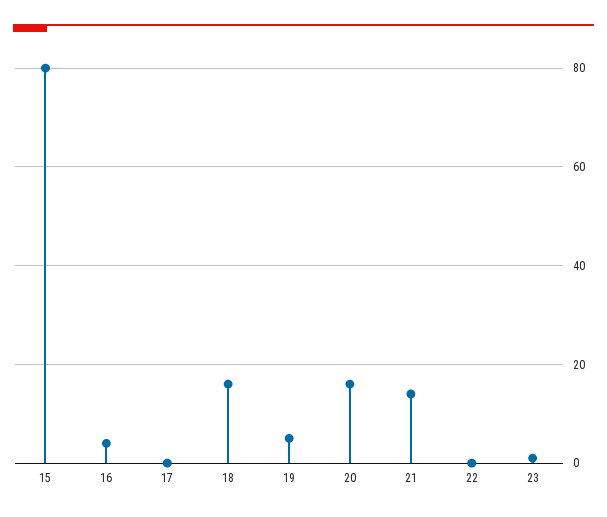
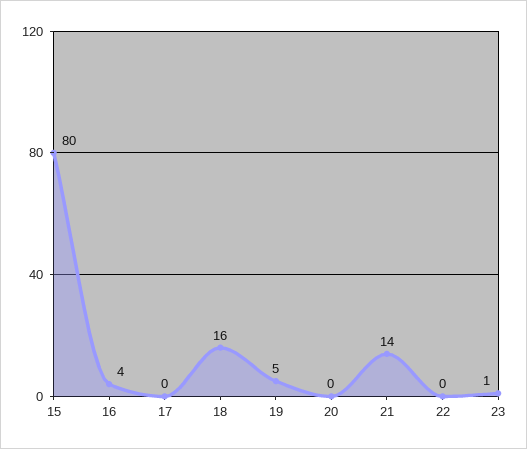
  {
    "15": 80,
    "16": 4,
    "17": 0,
    "18": 16,
    "19": 5,
-   "20": 15,
+   "20": 0,
    "21": 14,
    "22": 0,
    "23": 1
  }

